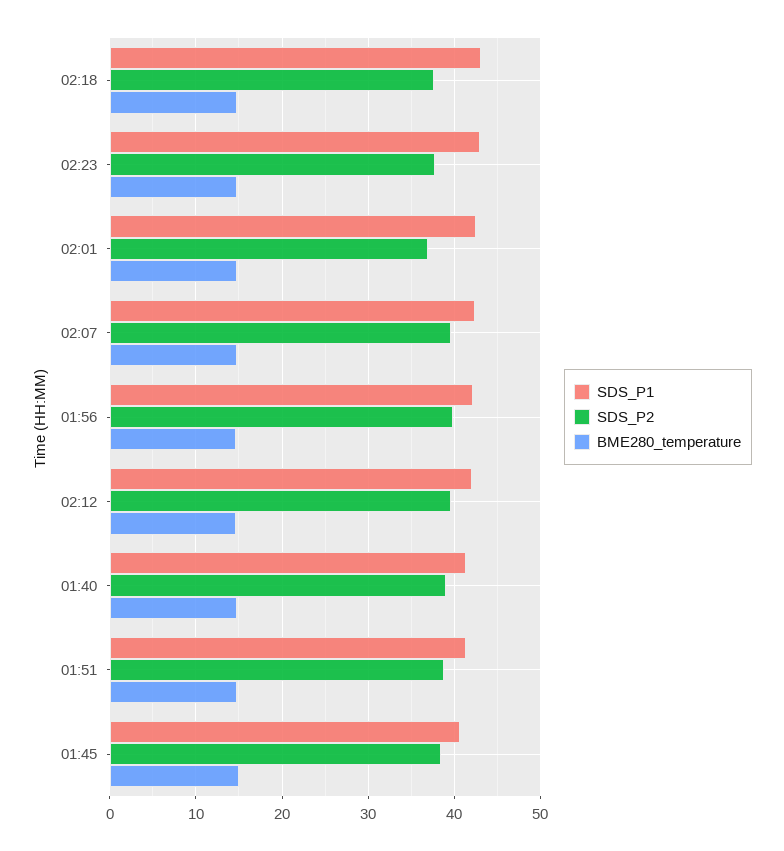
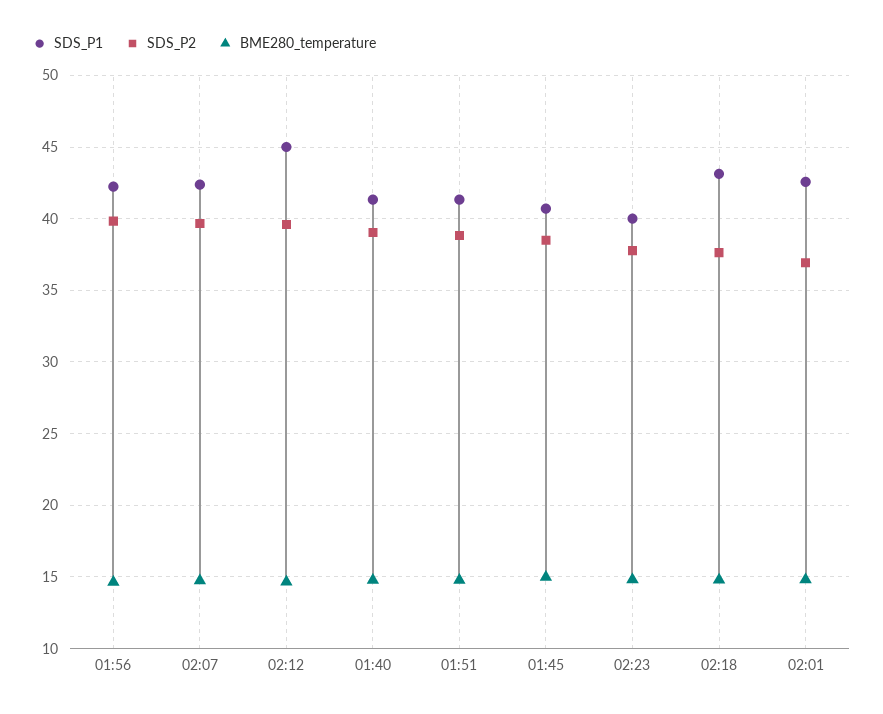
  {
    "SDS_P1": {
      "02:18": 43,
-     "02:23": 43,
+     "02:23": 40,
      "02:01": 42.5,
      "02:07": 42.5,
      "01:56": 42,
-     "02:12": 42,
+     "02:12": 45,
      "01:40": 41.5,
      "01:51": 41.5,
      "01:45": 40.5
    },
    "SDS_P2": {
      "02:18": 37.5,
      "02:23": 38,
      "02:01": 37,
      "02:07": 39.5,
      "01:56": 40,
      "02:12": 39.5,
      "01:40": 39,
      "01:51": 39,
      "01:45": 38.5
    },
    "BME280_temperature": {
      "02:18": 15,
      "02:23": 15,
      "02:01": 15,
      "02:07": 14.5,
      "01:56": 14.5,
      "02:12": 14.5,
      "01:40": 15,
      "01:51": 15,
      "01:45": 15
    }
  }

